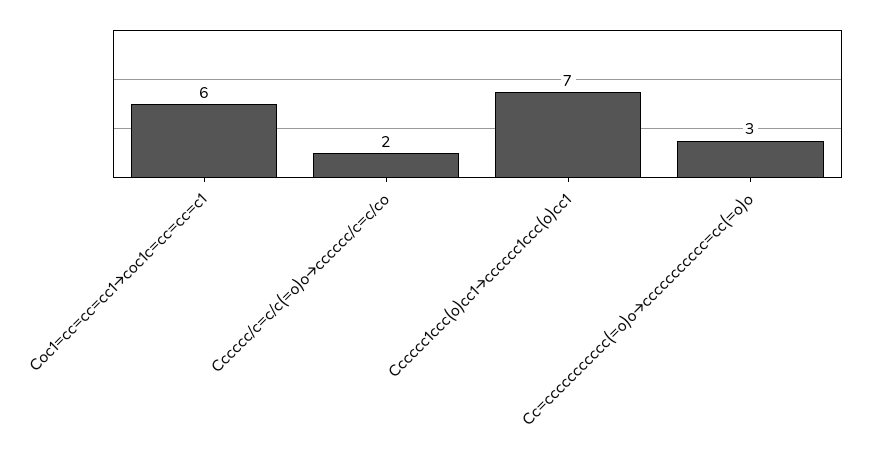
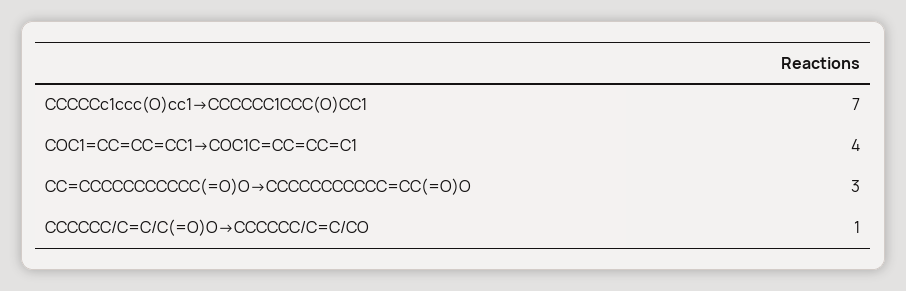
  {
-   "Coc1=cc=cc=cc1→coc1c=cc=cc=c1": 6,
+   "Coc1=cc=cc=cc1→coc1c=cc=cc=c1": 4,
-   "Cccccc/c=c/c(=o)o→cccccc/c=c/co": 2,
+   "Cccccc/c=c/c(=o)o→cccccc/c=c/co": 1,
    "Cccccc1ccc(o)cc1→cccccc1ccc(o)cc1": 7,
    "Cc=ccccccccccc(=o)o→ccccccccccc=cc(=o)o": 3
  }

